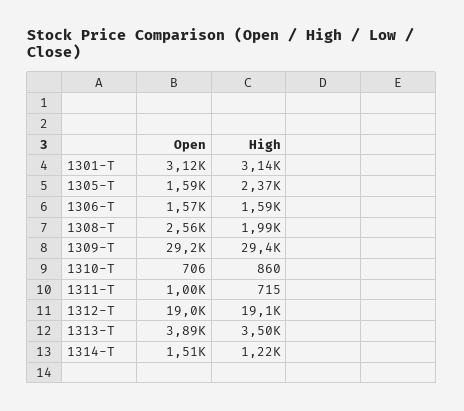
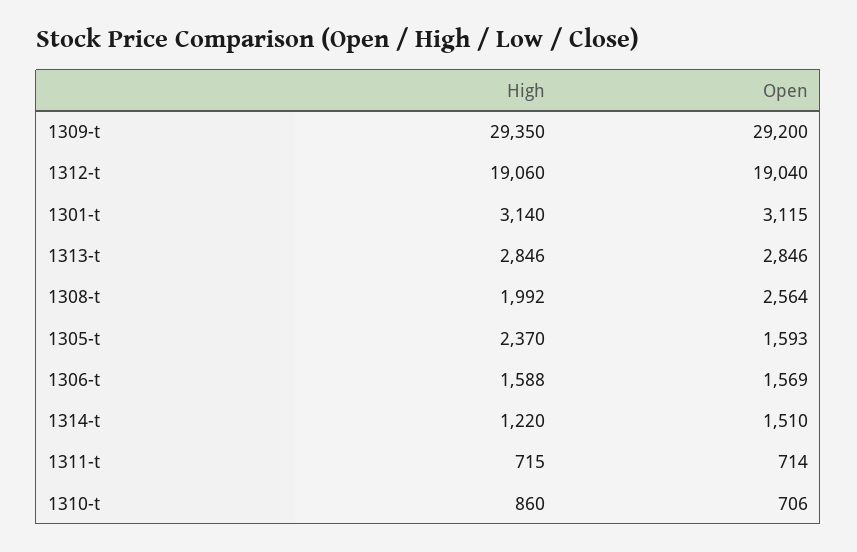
  {
    "Open": {
      "1301-T": 3115,
      "1305-T": 1593,
      "1306-T": 1569,
      "1308-T": 2564,
      "1309-T": 29200,
      "1310-T": 706,
-     "1311-T": 1000,
+     "1311-T": 714,
      "1312-T": 19040,
-     "1313-T": 3890,
+     "1313-T": 2846,
      "1314-T": 1510
    },
    "High": {
      "1301-T": 3140,
      "1305-T": 2370,
      "1306-T": 1588,
      "1308-T": 1992,
      "1309-T": 29350,
      "1310-T": 860,
      "1311-T": 715,
      "1312-T": 19060,
-     "1313-T": 3500,
+     "1313-T": 2846,
      "1314-T": 1220
    }
  }

